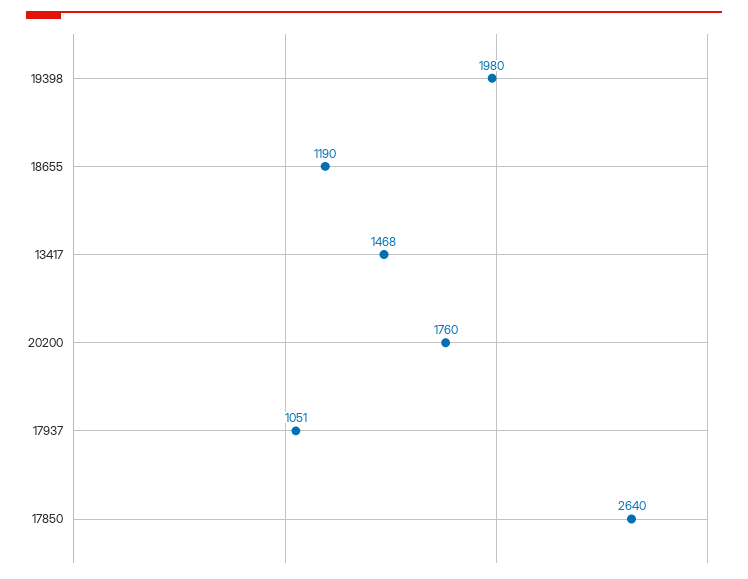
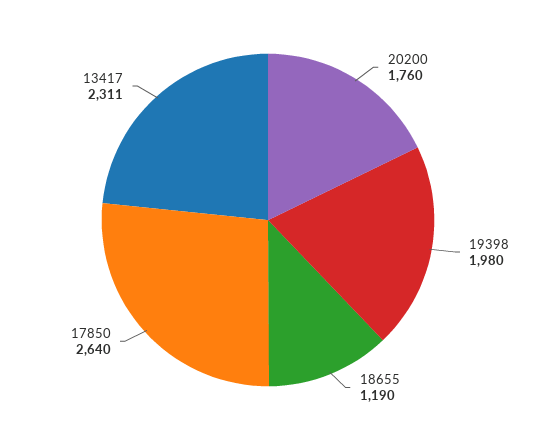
  {
    "19398": 1980,
    "18655": 1190,
-   "13417": 1468,
+   "13417": 2311,
    "20200": 1760,
-   "17937": 1051,
    "17850": 2640
  }

